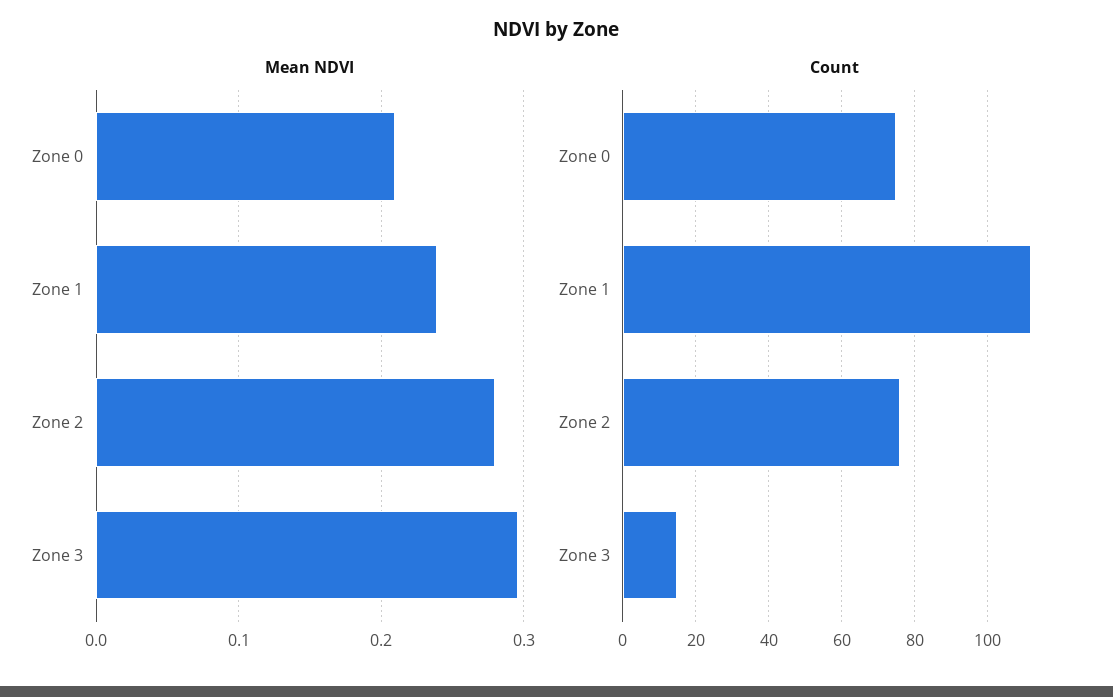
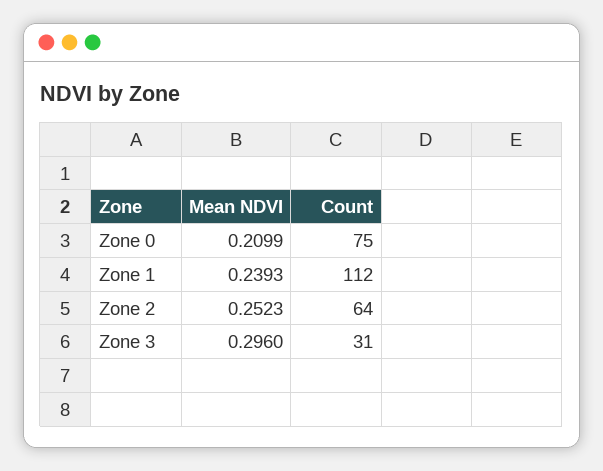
  {
    "Mean NDVI": {
      "Zone 0": 0.2099,
      "Zone 1": 0.2393,
-     "Zone 2": 0.28,
+     "Zone 2": 0.2523,
      "Zone 3": 0.296
    },
    "Count": {
      "Zone 0": 75,
      "Zone 1": 112,
-     "Zone 2": 75,
+     "Zone 2": 64,
-     "Zone 3": 15
+     "Zone 3": 31
    }
  }

